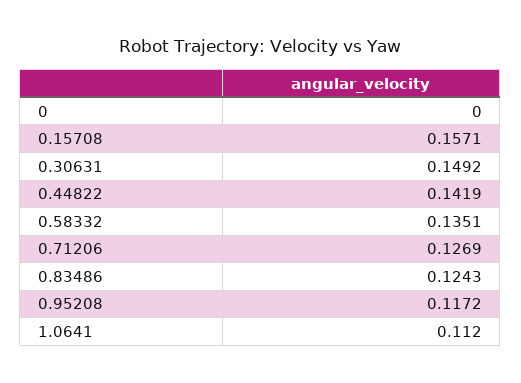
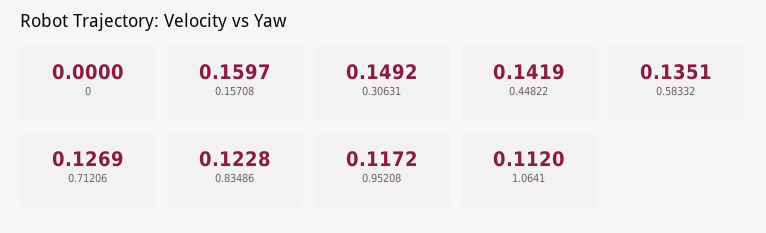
  {
    "0": 0,
-   "0.15708": 0.1571,
+   "0.15708": 0.1597,
    "0.30631": 0.1492,
    "0.44822": 0.1419,
    "0.58332": 0.1351,
    "0.71206": 0.1269,
-   "0.83486": 0.1243,
+   "0.83486": 0.1228,
    "0.95208": 0.1172,
    "1.0641": 0.112
  }

